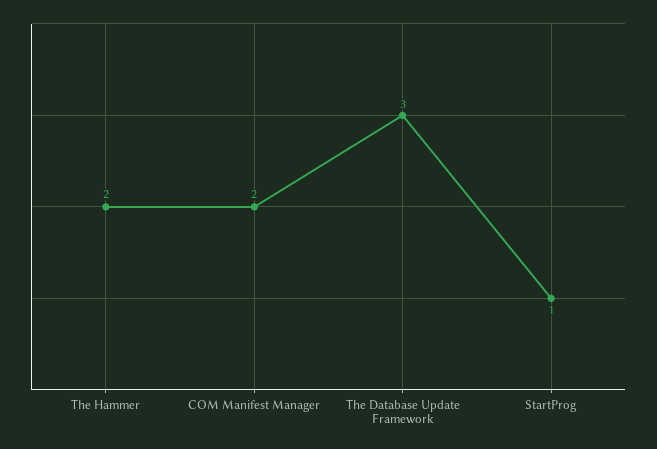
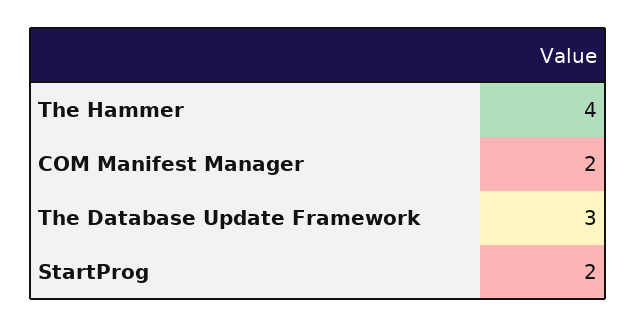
  {
-   "The Hammer": 2,
+   "The Hammer": 4,
    "COM Manifest Manager": 2,
    "The Database Update Framework": 3,
-   "StartProg": 1
+   "StartProg": 2
  }

